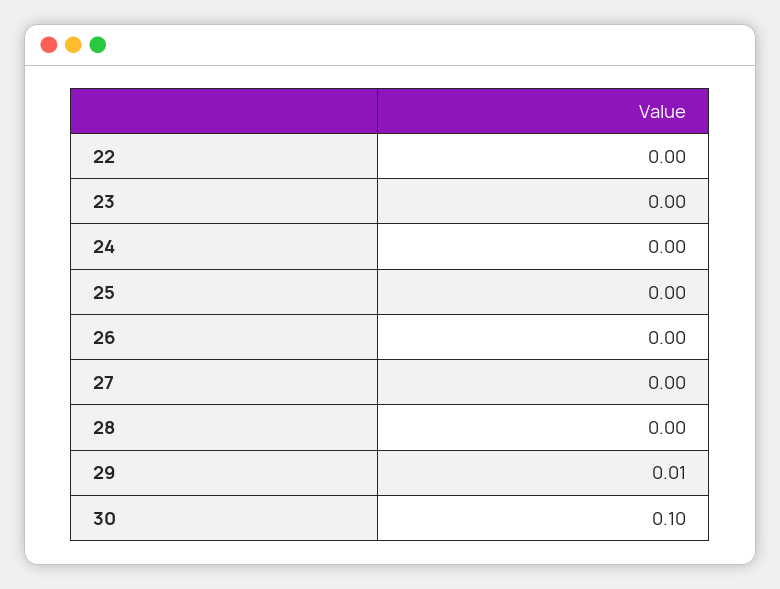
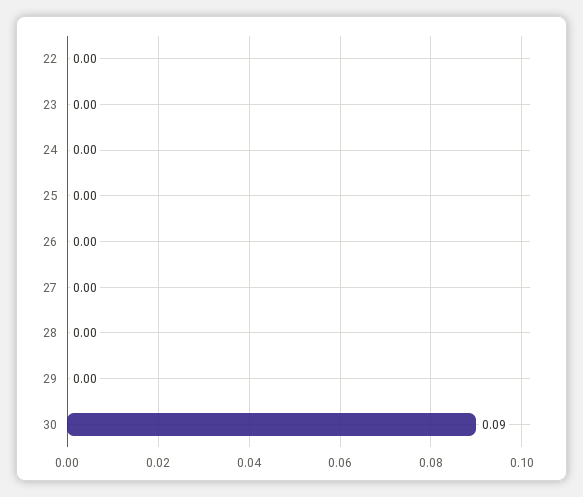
  {
    "22": 0,
    "23": 0,
    "24": 0,
    "25": 0,
    "26": 0,
    "27": 0,
    "28": 0,
-   "29": 0.01,
+   "29": 0,
-   "30": 0.1
+   "30": 0.09
  }

